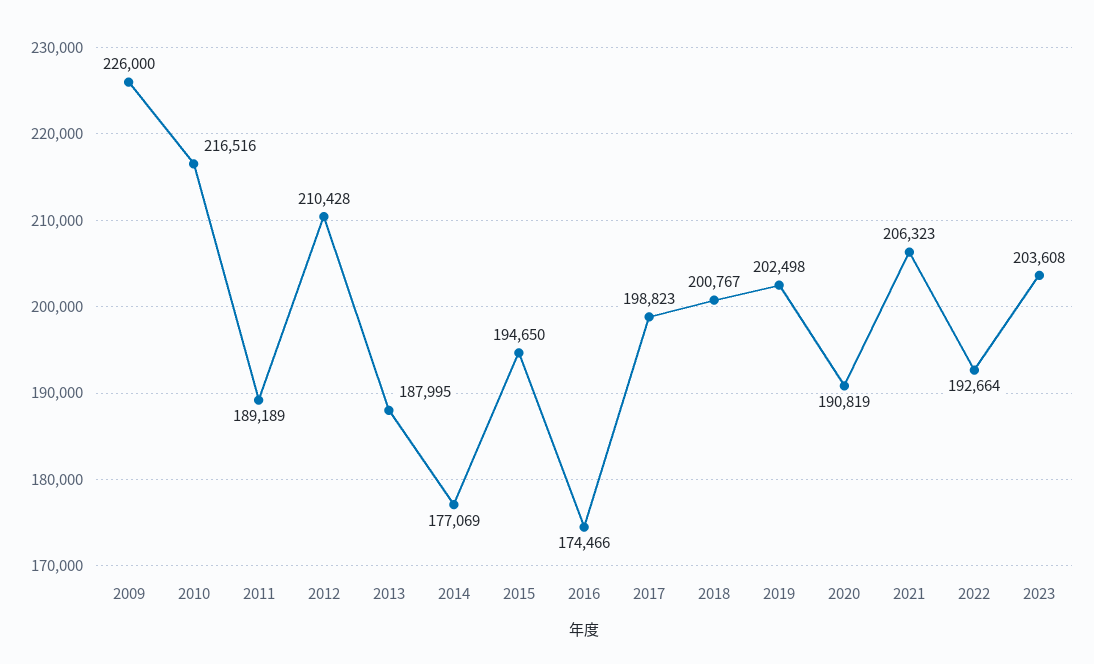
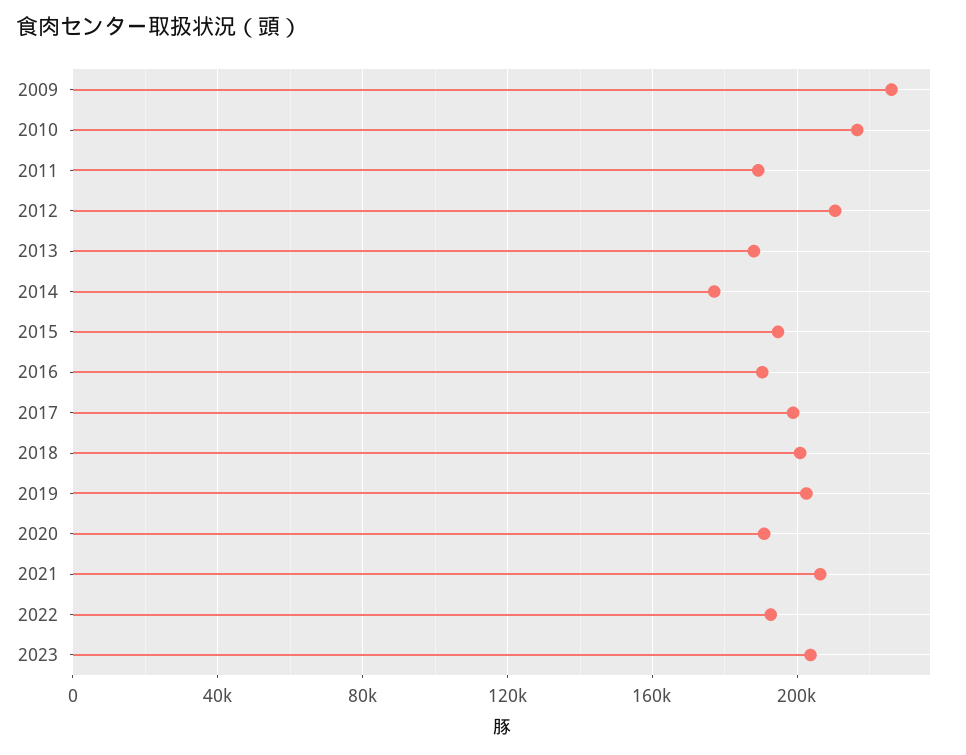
  {
    "2009": 226000,
    "2010": 216516,
    "2011": 189189,
    "2012": 210428,
    "2013": 187995,
    "2014": 177069,
    "2015": 194650,
-   "2016": 174466,
+   "2016": 190000,
    "2017": 198823,
    "2018": 200767,
    "2019": 202498,
    "2020": 190819,
    "2021": 206323,
    "2022": 192664,
    "2023": 203608
  }

